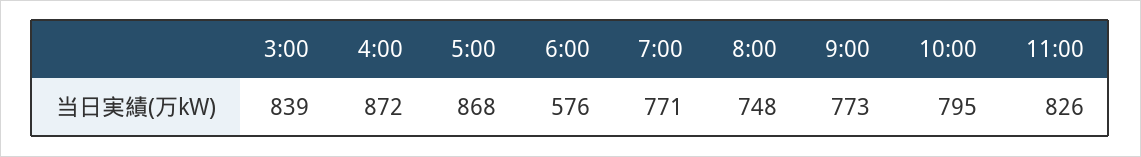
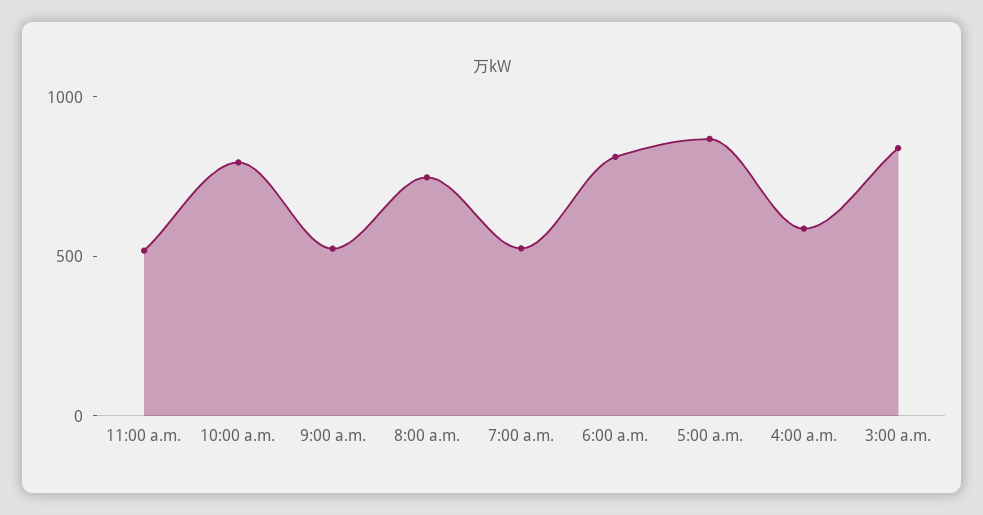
  {
    "3:00": 839,
-   "4:00": 872,
+   "4:00": 600,
    "5:00": 868,
-   "6:00": 576,
+   "6:00": 800,
-   "7:00": 771,
+   "7:00": 500,
    "8:00": 748,
-   "9:00": 773,
+   "9:00": 500,
    "10:00": 795,
-   "11:00": 826
+   "11:00": 500
  }

